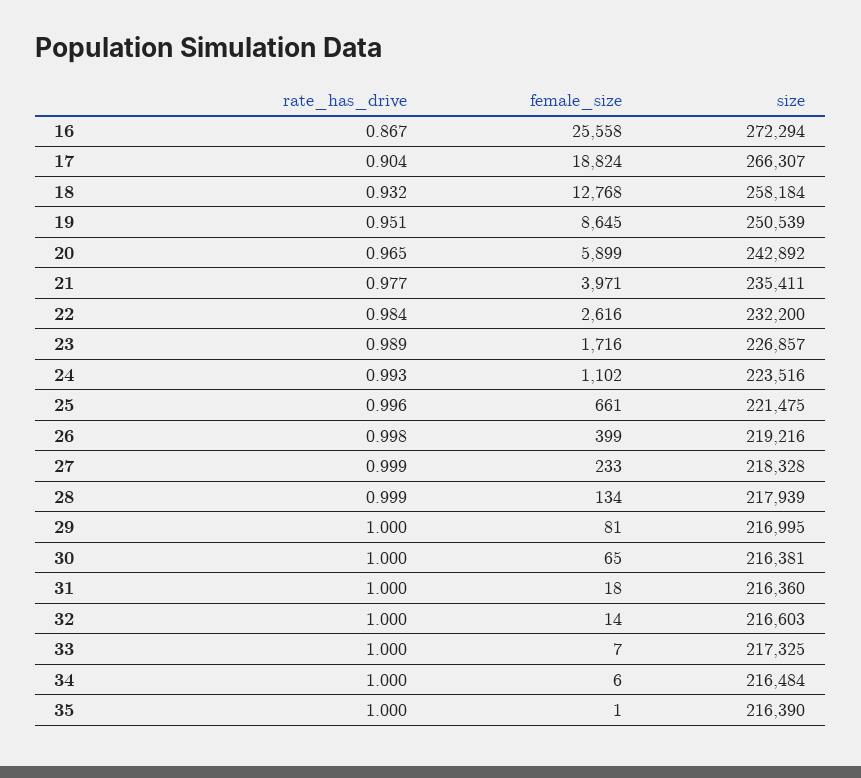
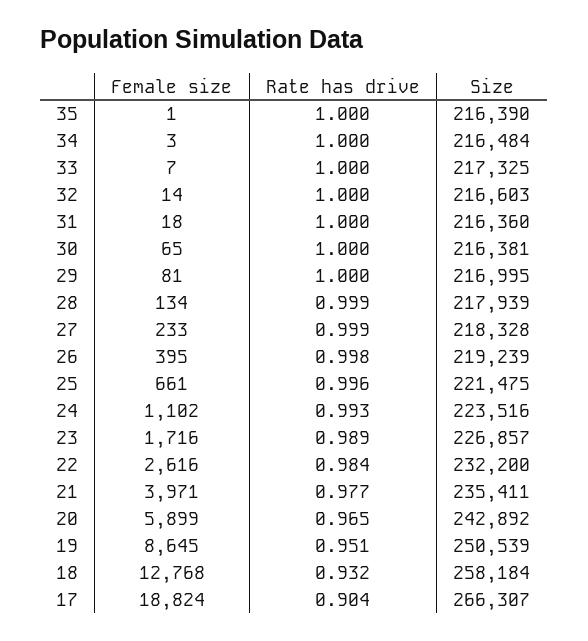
  {
    "rate_has_drive": {
-     "16": 0.867,
      "17": 0.904,
      "18": 0.932,
      "19": 0.951,
      "20": 0.965,
      "21": 0.977,
      "22": 0.984,
      "23": 0.989,
      "24": 0.993,
      "25": 0.996,
      "26": 0.998,
      "27": 0.999,
      "28": 0.999,
      "29": 1,
      "30": 1,
      "31": 1,
      "32": 1,
      "33": 1,
      "34": 1,
      "35": 1
    },
    "female_size": {
-     "16": 25558,
      "17": 18824,
      "18": 12768,
      "19": 8645,
      "20": 5899,
      "21": 3971,
      "22": 2616,
      "23": 1716,
      "24": 1102,
      "25": 661,
-     "26": 399,
+     "26": 395,
      "27": 233,
      "28": 134,
      "29": 81,
      "30": 65,
      "31": 18,
      "32": 14,
      "33": 7,
-     "34": 6,
+     "34": 3,
      "35": 1
    },
    "size": {
-     "16": 272294,
      "17": 266307,
      "18": 258184,
      "19": 250539,
      "20": 242892,
      "21": 235411,
      "22": 232200,
      "23": 226857,
      "24": 223516,
      "25": 221475,
-     "26": 219216,
+     "26": 219239,
      "27": 218328,
      "28": 217939,
      "29": 216995,
      "30": 216381,
      "31": 216360,
      "32": 216603,
      "33": 217325,
      "34": 216484,
      "35": 216390
    }
  }

